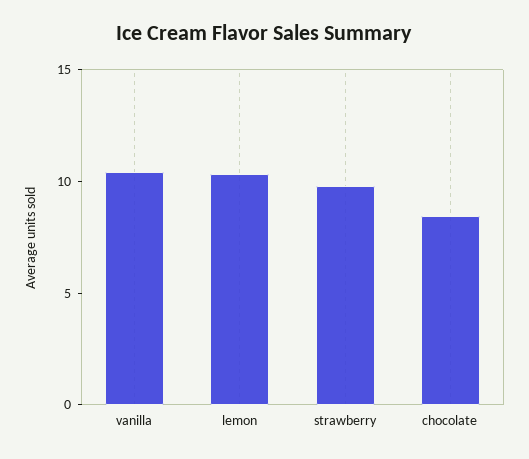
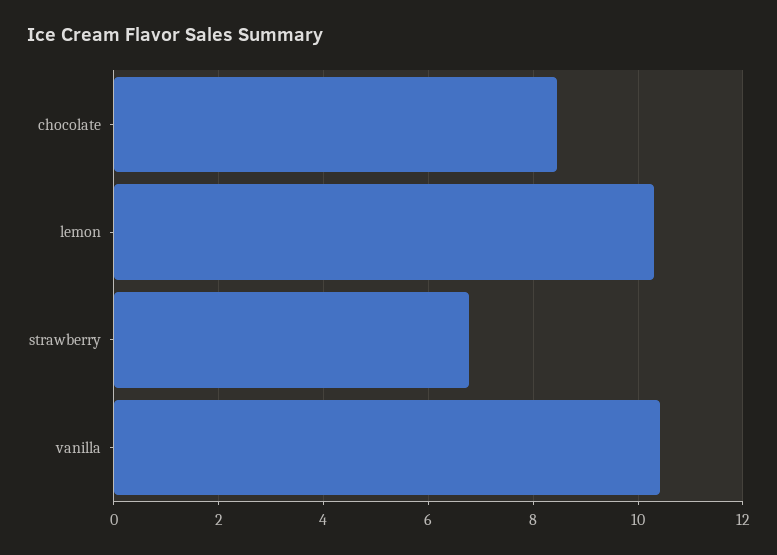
  {
    "vanilla": 10.4,
    "lemon": 10.4,
-   "strawberry": 10,
+   "strawberry": 6.8,
    "chocolate": 8.4
  }

